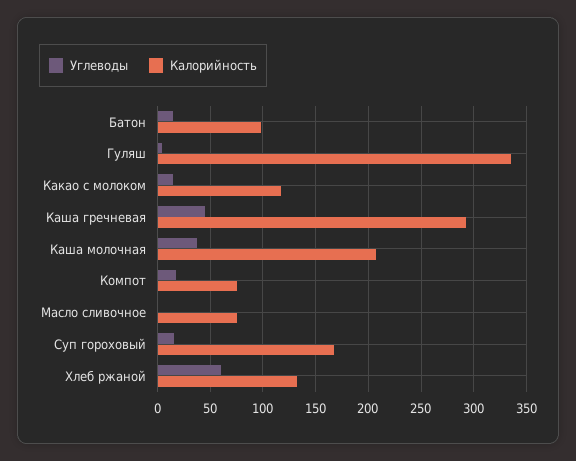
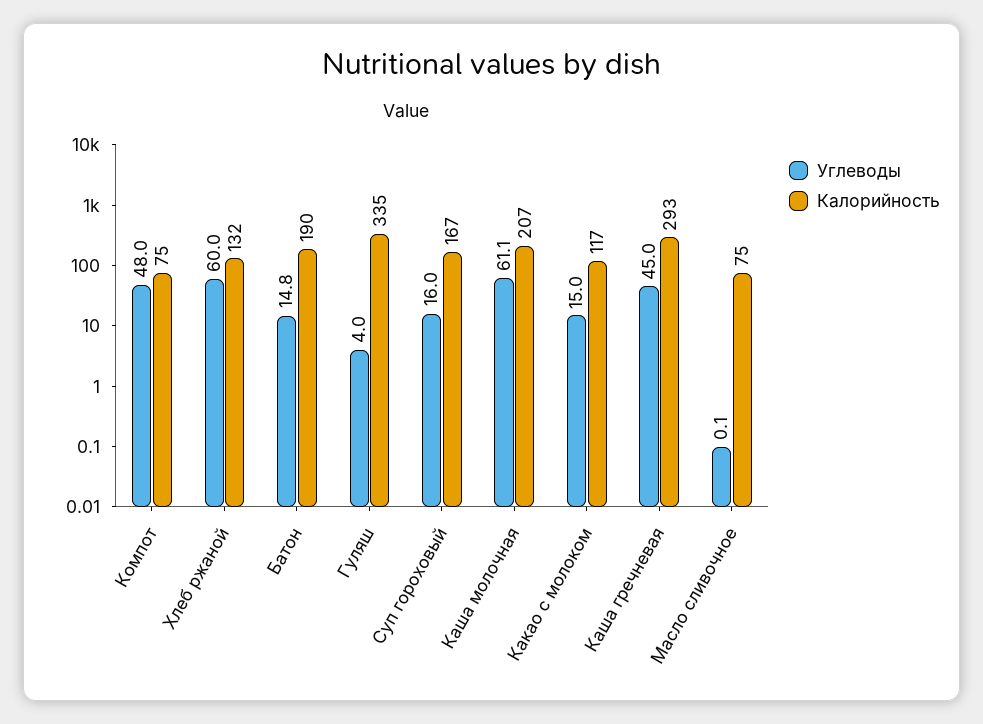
  {
    "Углеводы": {
      "Батон": 14.8,
      "Гуляш": 4,
      "Какао с молоком": 15,
      "Каша гречневая": 45,
-     "Каша молочная": 40,
+     "Каша молочная": 61.1,
-     "Компот": 20,
+     "Компот": 48,
      "Масло сливочное": 0.1,
      "Суп гороховый": 16,
      "Хлеб ржаной": 60
    },
    "Калорийность": {
-     "Батон": 100,
+     "Батон": 190,
      "Гуляш": 335,
      "Какао с молоком": 117,
      "Каша гречневая": 293,
      "Каша молочная": 207,
      "Компот": 75,
      "Масло сливочное": 75,
      "Суп гороховый": 167,
      "Хлеб ржаной": 132
    }
  }

